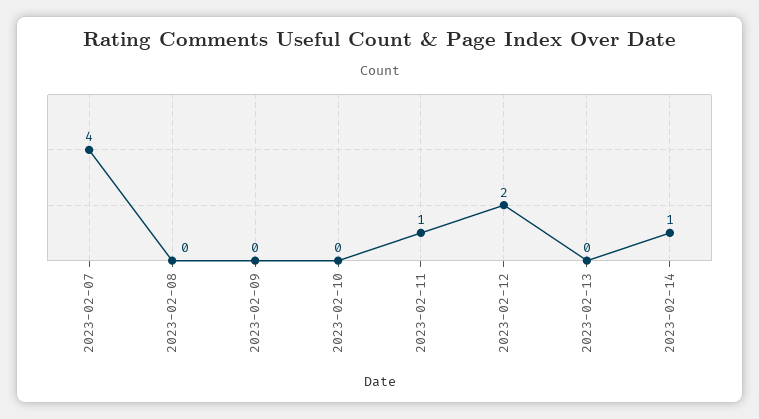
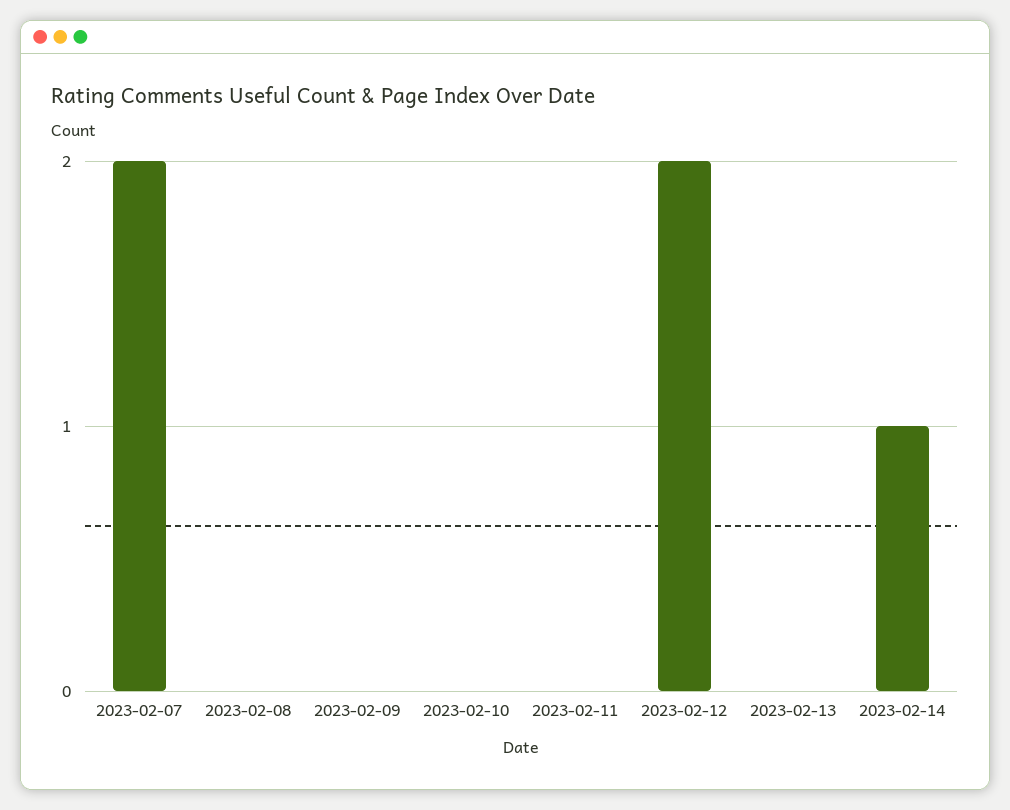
  {
-   "2023-02-07": 4,
+   "2023-02-07": 2,
    "2023-02-08": 0,
    "2023-02-09": 0,
    "2023-02-10": 0,
-   "2023-02-11": 1,
+   "2023-02-11": 0,
    "2023-02-12": 2,
    "2023-02-13": 0,
    "2023-02-14": 1
  }

